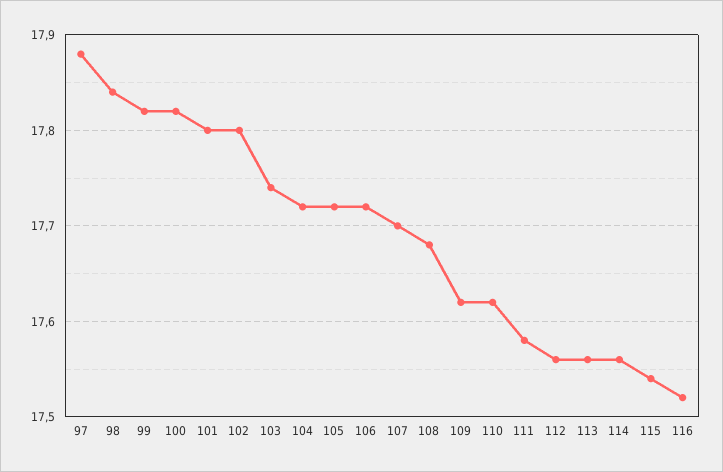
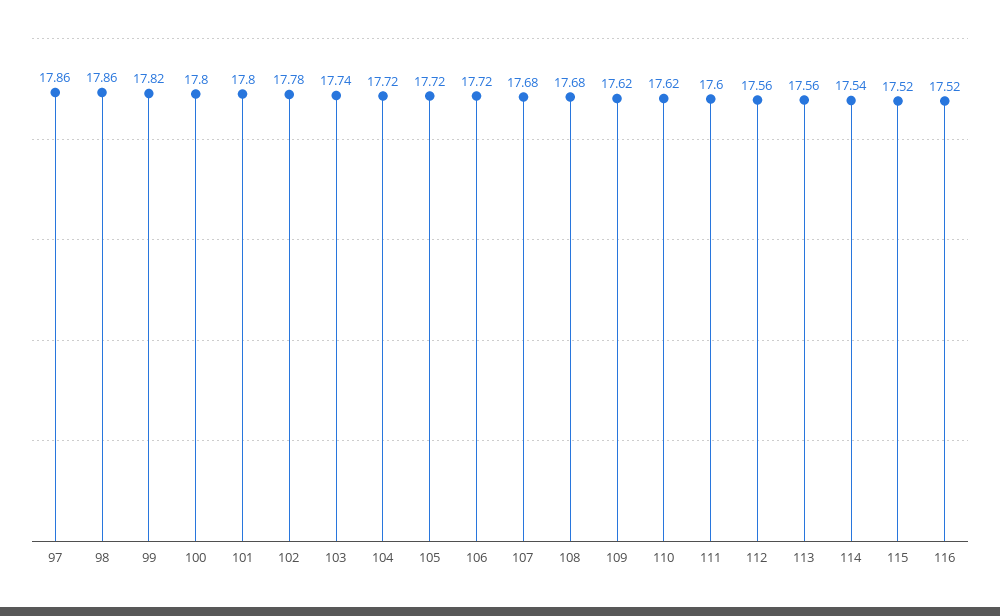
  {
-   "97": 17.88,
+   "97": 17.86,
-   "98": 17.84,
+   "98": 17.86,
    "99": 17.82,
-   "100": 17.82,
+   "100": 17.8,
    "101": 17.8,
-   "102": 17.8,
+   "102": 17.78,
    "103": 17.74,
    "104": 17.72,
    "105": 17.72,
    "106": 17.72,
-   "107": 17.7,
+   "107": 17.68,
    "108": 17.68,
    "109": 17.62,
    "110": 17.62,
-   "111": 17.58,
+   "111": 17.6,
    "112": 17.56,
    "113": 17.56,
-   "114": 17.56,
+   "114": 17.54,
-   "115": 17.54,
+   "115": 17.52,
    "116": 17.52
  }

